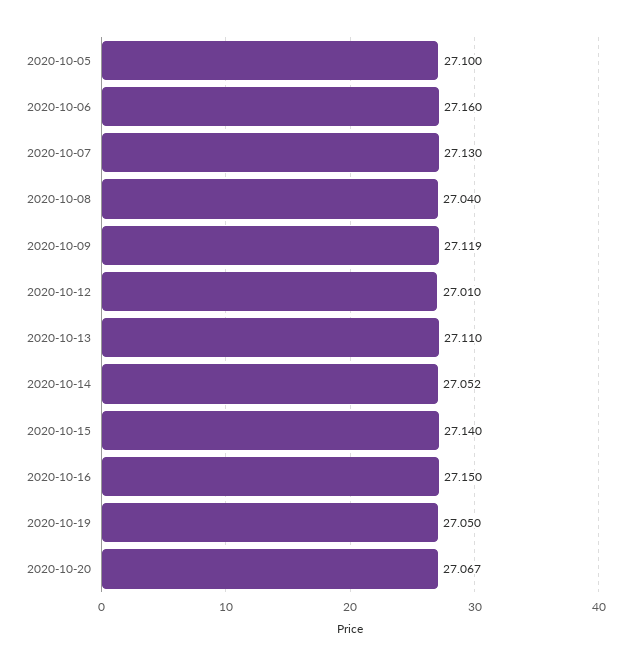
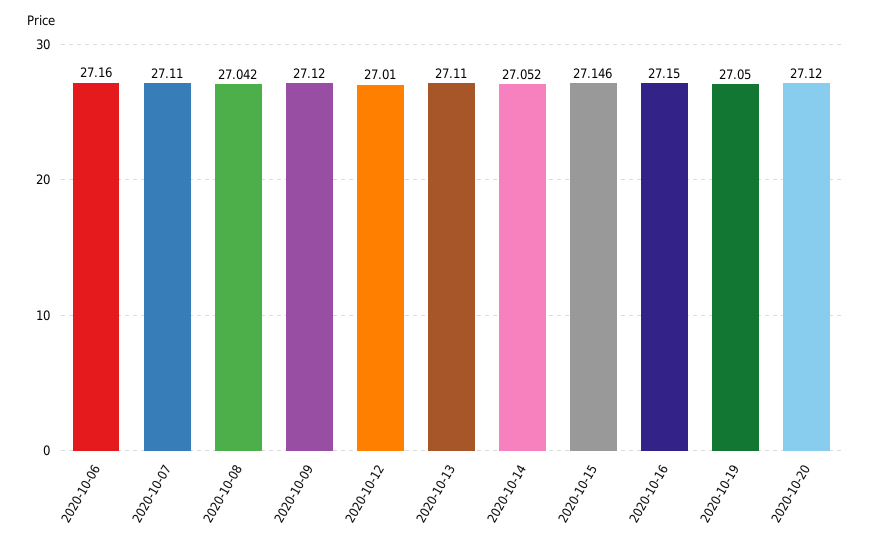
  {
-   "2020-10-05": 27.1,
    "2020-10-06": 27.16,
-   "2020-10-07": 27.13,
+   "2020-10-07": 27.11,
-   "2020-10-08": 27.04,
+   "2020-10-08": 27.042,
-   "2020-10-09": 27.119,
+   "2020-10-09": 27.12,
    "2020-10-12": 27.01,
    "2020-10-13": 27.11,
    "2020-10-14": 27.052,
-   "2020-10-15": 27.14,
+   "2020-10-15": 27.146,
    "2020-10-16": 27.15,
    "2020-10-19": 27.05,
-   "2020-10-20": 27.067
+   "2020-10-20": 27.12
  }

